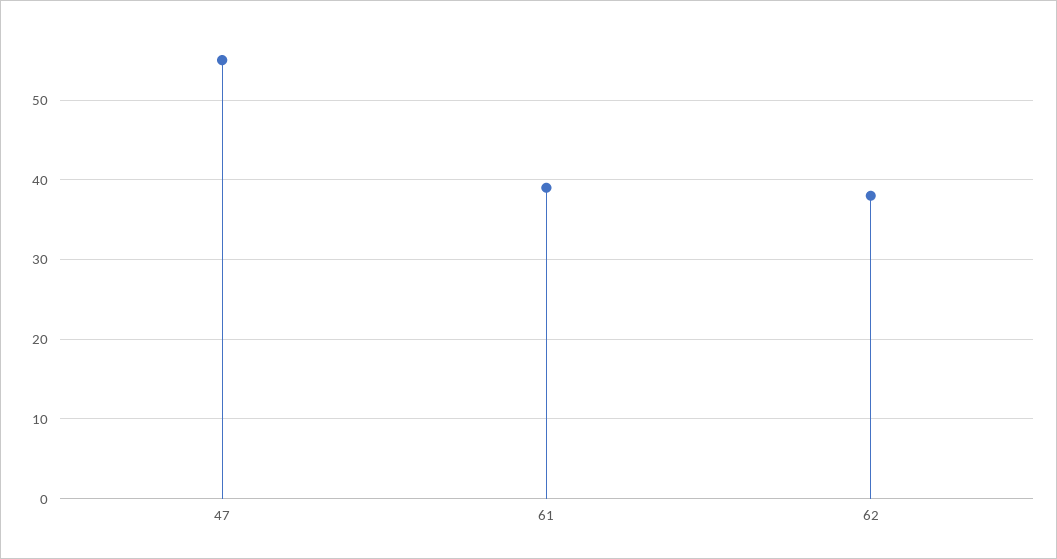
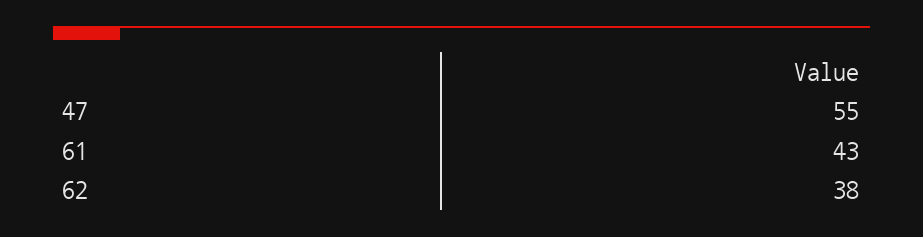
  {
    "47": 55,
-   "61": 39,
+   "61": 43,
    "62": 38
  }

